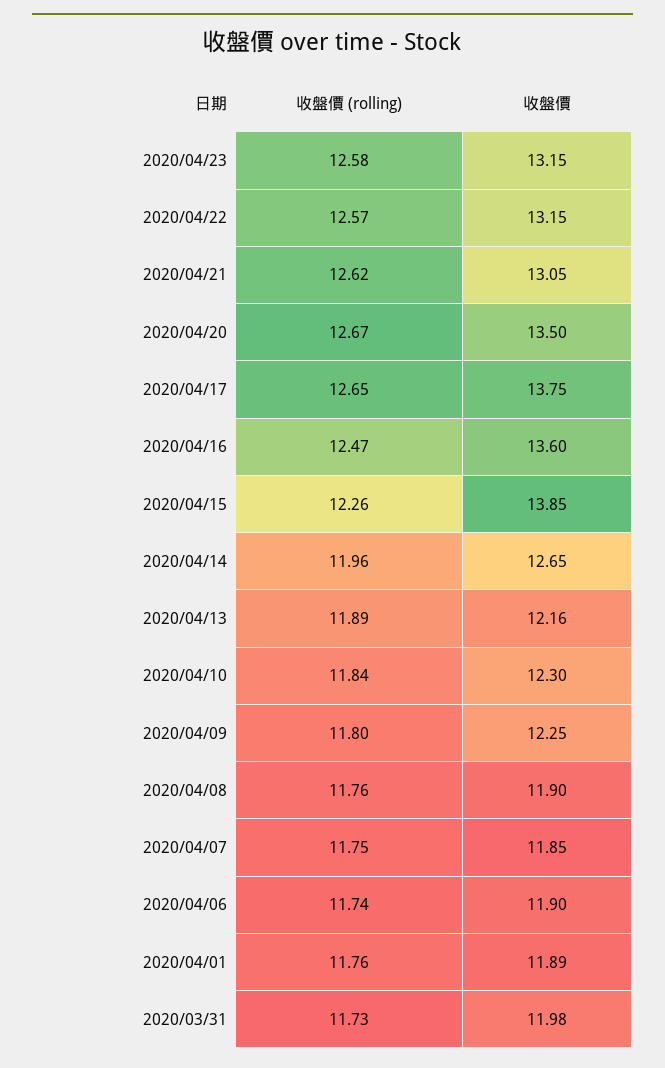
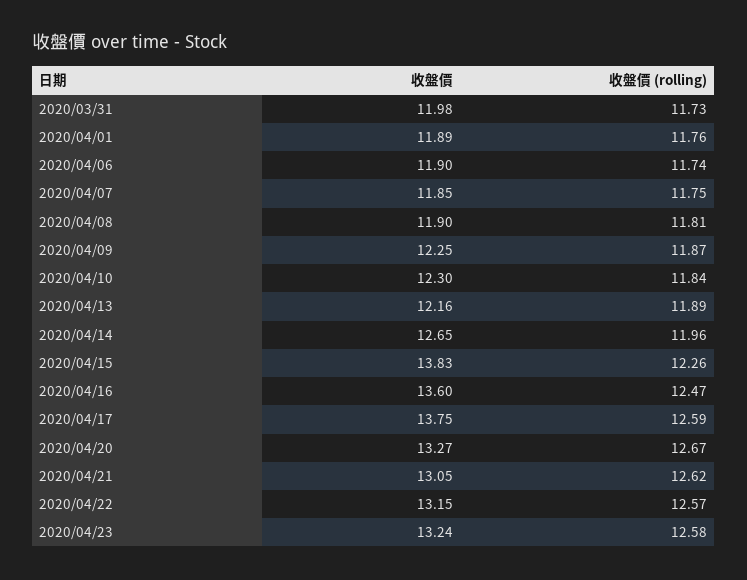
  {
    "收盤價 (rolling)": {
      "2020/04/23": 12.58,
      "2020/04/22": 12.57,
      "2020/04/21": 12.62,
      "2020/04/20": 12.67,
-     "2020/04/17": 12.65,
+     "2020/04/17": 12.59,
      "2020/04/16": 12.47,
      "2020/04/15": 12.26,
      "2020/04/14": 11.96,
      "2020/04/13": 11.89,
      "2020/04/10": 11.84,
-     "2020/04/09": 11.8,
+     "2020/04/09": 11.87,
-     "2020/04/08": 11.76,
+     "2020/04/08": 11.81,
      "2020/04/07": 11.75,
      "2020/04/06": 11.74,
      "2020/04/01": 11.76,
      "2020/03/31": 11.73
    },
    "收盤價": {
-     "2020/04/23": 13.15,
+     "2020/04/23": 13.24,
      "2020/04/22": 13.15,
      "2020/04/21": 13.05,
-     "2020/04/20": 13.5,
+     "2020/04/20": 13.27,
      "2020/04/17": 13.75,
      "2020/04/16": 13.6,
-     "2020/04/15": 13.85,
+     "2020/04/15": 13.83,
      "2020/04/14": 12.65,
      "2020/04/13": 12.16,
      "2020/04/10": 12.3,
      "2020/04/09": 12.25,
      "2020/04/08": 11.9,
      "2020/04/07": 11.85,
      "2020/04/06": 11.9,
      "2020/04/01": 11.89,
      "2020/03/31": 11.98
    }
  }

